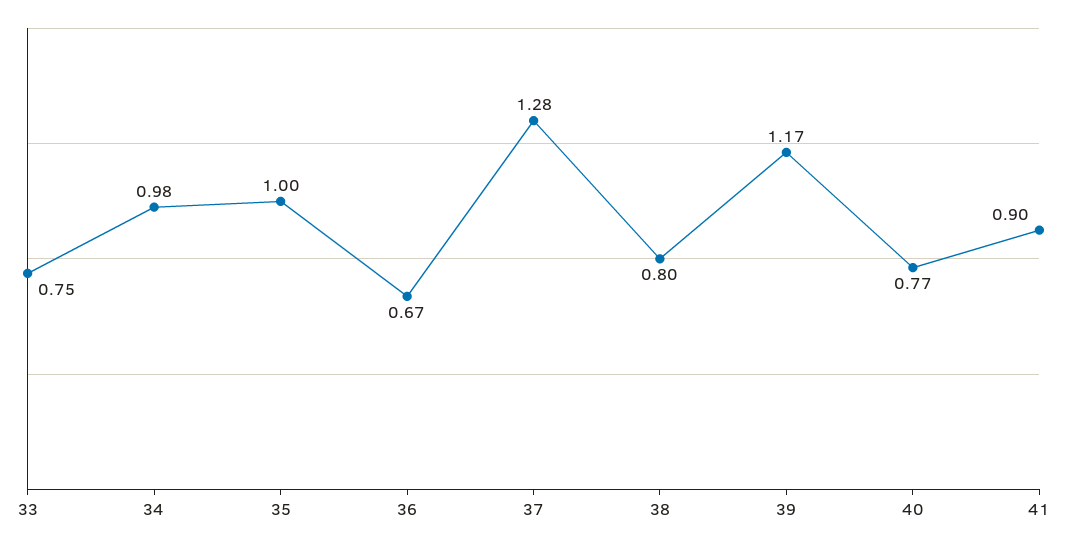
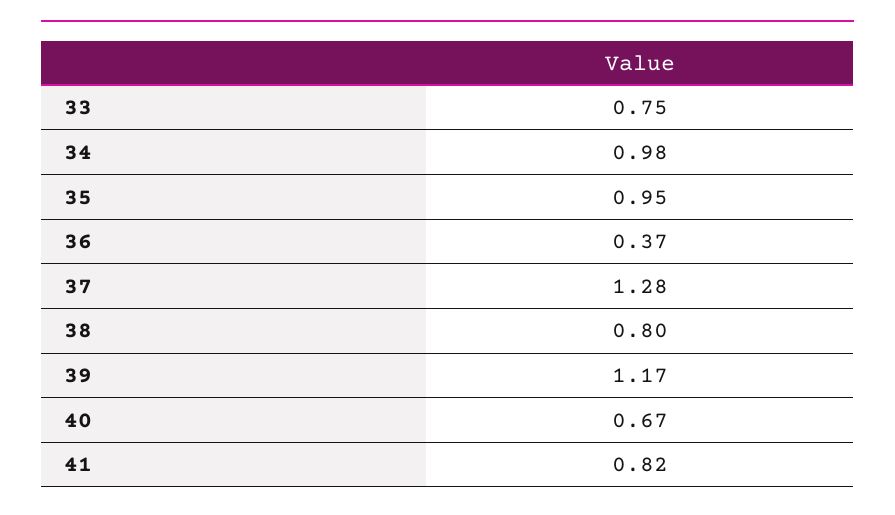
  {
    "33": 0.75,
    "34": 0.98,
-   "35": 1,
+   "35": 0.95,
-   "36": 0.67,
+   "36": 0.37,
    "37": 1.28,
    "38": 0.8,
    "39": 1.17,
-   "40": 0.77,
+   "40": 0.67,
-   "41": 0.9
+   "41": 0.82
  }

